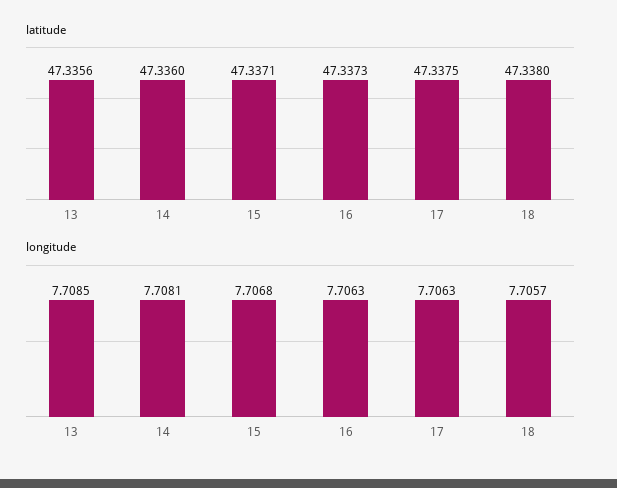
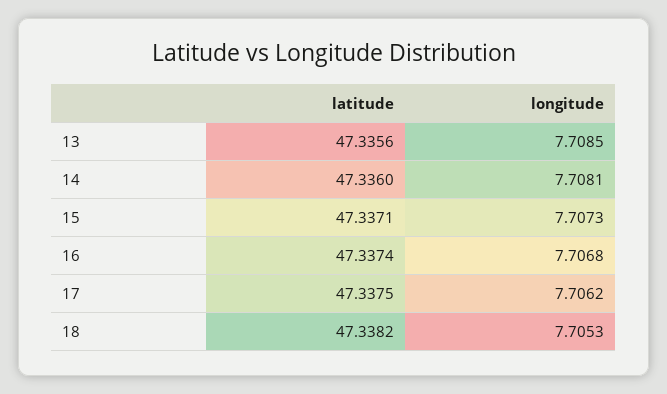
  {
    "latitude": {
      "13": 47.3356,
      "14": 47.336,
      "15": 47.3371,
-     "16": 47.3373,
+     "16": 47.3374,
      "17": 47.3375,
-     "18": 47.338
+     "18": 47.3382
    },
    "longitude": {
      "13": 7.7085,
      "14": 7.7081,
-     "15": 7.7068,
+     "15": 7.7073,
-     "16": 7.7063,
+     "16": 7.7068,
-     "17": 7.7063,
+     "17": 7.7062,
-     "18": 7.7057
+     "18": 7.7053
    }
  }

